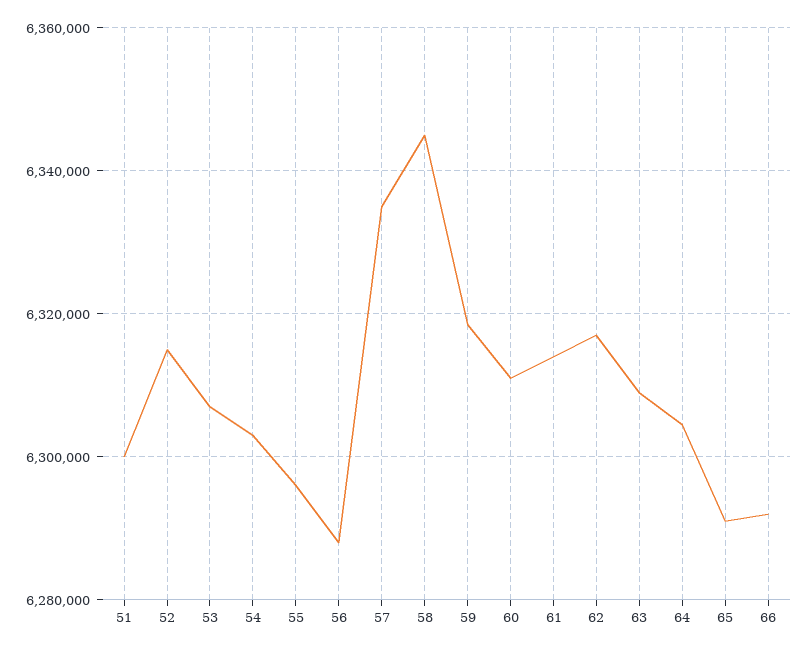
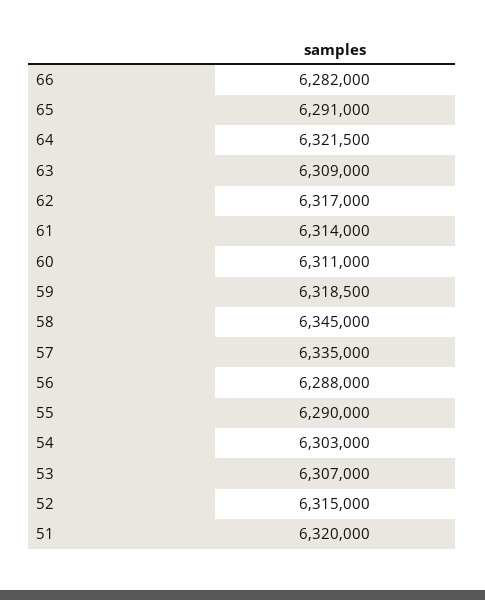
  {
-   "51": 6300000,
+   "51": 6320000,
    "52": 6315000,
    "53": 6307000,
    "54": 6303000,
-   "55": 6296000,
+   "55": 6290000,
    "56": 6288000,
    "57": 6335000,
    "58": 6345000,
    "59": 6318500,
    "60": 6311000,
    "61": 6314000,
    "62": 6317000,
    "63": 6309000,
-   "64": 6304000,
+   "64": 6321500,
    "65": 6291000,
-   "66": 6292000
+   "66": 6282000
  }

